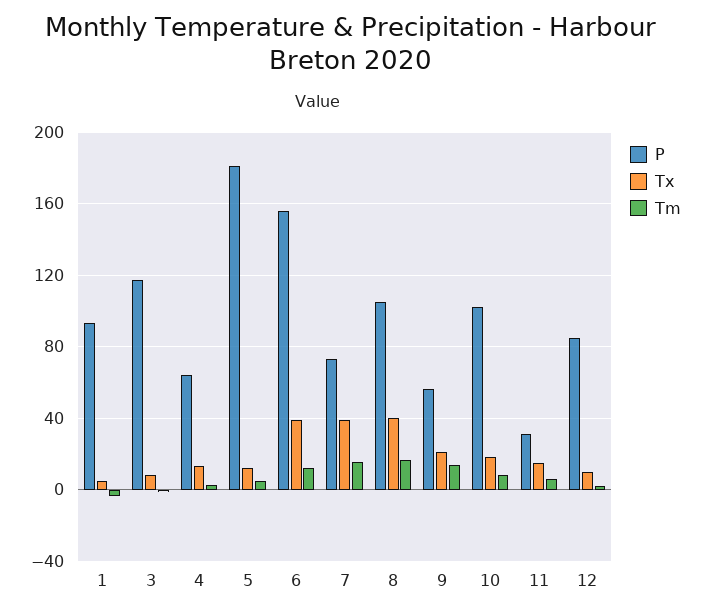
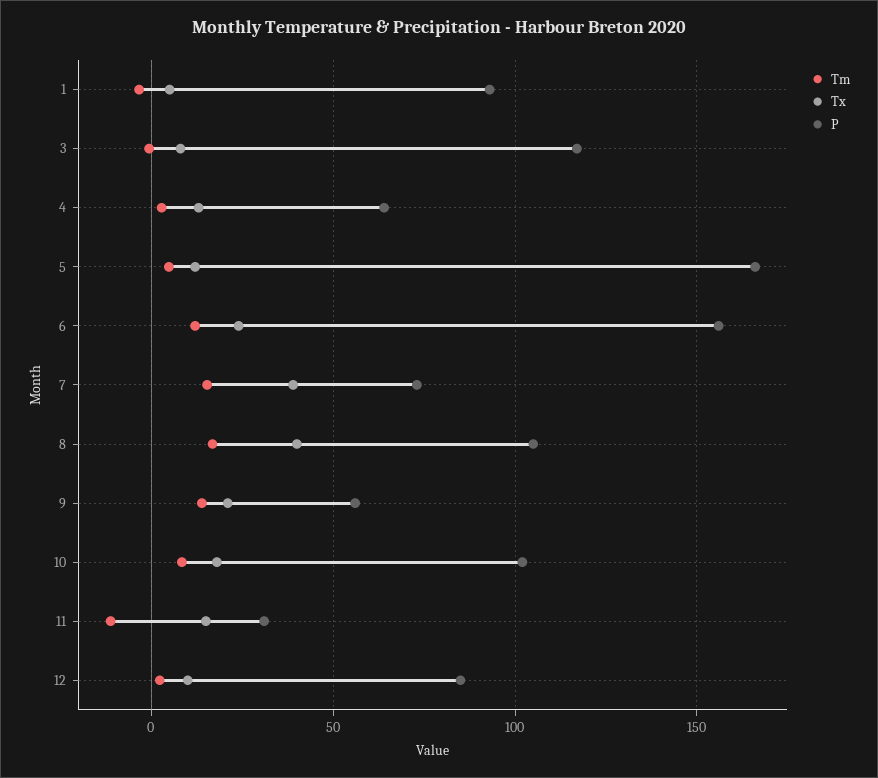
  {
    "P": {
      "1": 95,
      "3": 115,
      "4": 65,
-     "5": 180,
+     "5": 165,
      "6": 155,
      "7": 75,
      "8": 105,
      "9": 55,
      "10": 100,
      "11": 30,
      "12": 85
    },
    "Tx": {
      "1": 5,
      "3": 10,
      "4": 15,
      "5": 10,
-     "6": 40,
+     "6": 25,
      "7": 40,
      "8": 40,
      "9": 20,
      "10": 20,
      "11": 15,
      "12": 10
    },
    "Tm": {
      "1": -5,
      "3": 0,
      "4": 5,
      "5": 5,
      "6": 10,
      "7": 15,
      "8": 15,
      "9": 15,
      "10": 10,
-     "11": 5,
+     "11": -10,
      "12": 0
    }
  }

